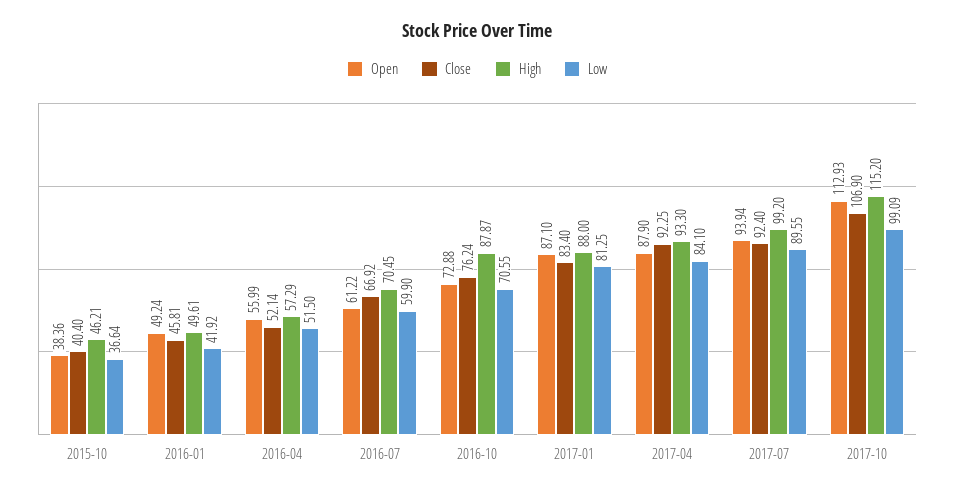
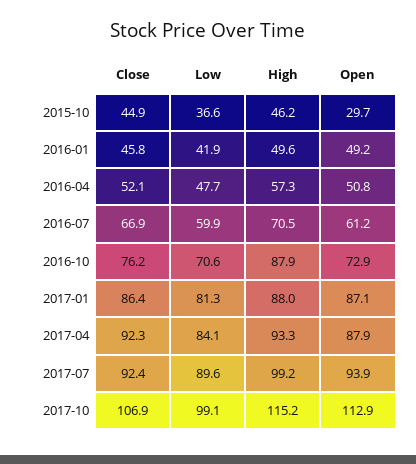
  {
    "Open": {
-     "2015-10": 38.36,
+     "2015-10": 29.7,
      "2016-01": 49.24,
-     "2016-04": 55.99,
+     "2016-04": 50.8,
      "2016-07": 61.22,
      "2016-10": 72.88,
      "2017-01": 87.1,
      "2017-04": 87.9,
      "2017-07": 93.94,
      "2017-10": 112.93
    },
    "Close": {
-     "2015-10": 40.4,
+     "2015-10": 44.9,
      "2016-01": 45.81,
      "2016-04": 52.14,
      "2016-07": 66.92,
      "2016-10": 76.24,
-     "2017-01": 83.4,
+     "2017-01": 86.4,
      "2017-04": 92.25,
      "2017-07": 92.4,
      "2017-10": 106.9
    },
    "High": {
      "2015-10": 46.21,
      "2016-01": 49.61,
      "2016-04": 57.29,
      "2016-07": 70.45,
      "2016-10": 87.87,
      "2017-01": 88,
      "2017-04": 93.3,
      "2017-07": 99.2,
      "2017-10": 115.2
    },
    "Low": {
      "2015-10": 36.64,
      "2016-01": 41.92,
-     "2016-04": 51.5,
+     "2016-04": 47.7,
      "2016-07": 59.9,
      "2016-10": 70.55,
      "2017-01": 81.25,
      "2017-04": 84.1,
      "2017-07": 89.55,
      "2017-10": 99.09
    }
  }

